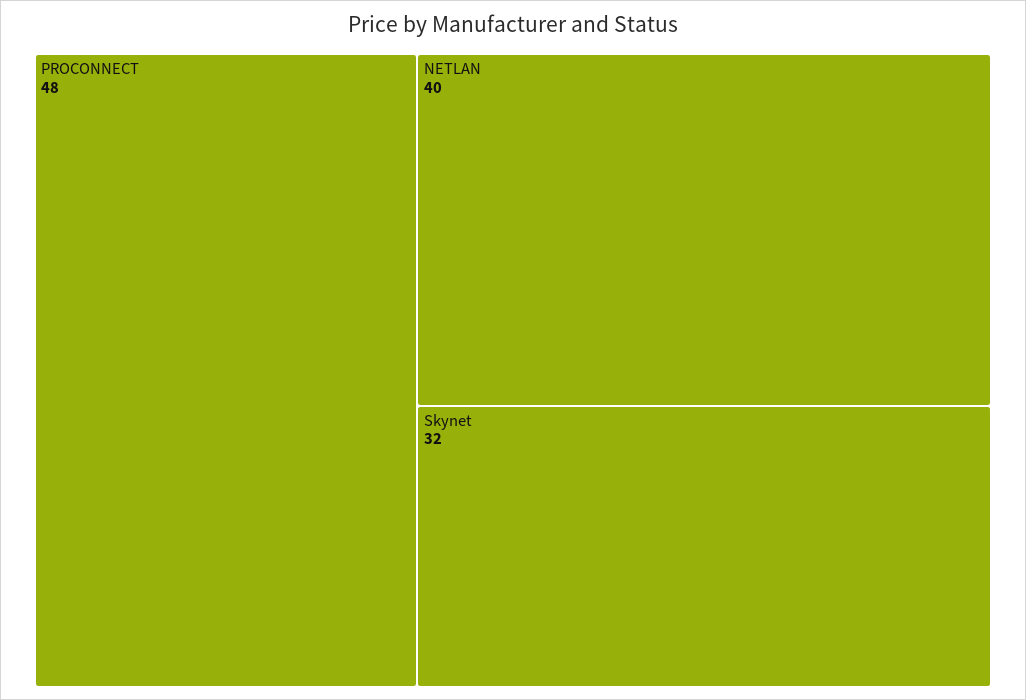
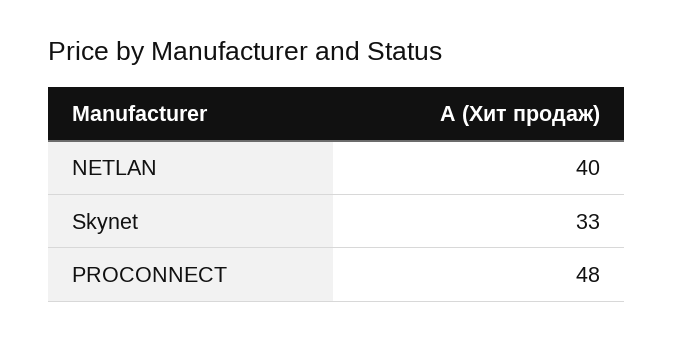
  {
    "PROCONNECT": 48,
    "NETLAN": 40,
-   "Skynet": 32
+   "Skynet": 33
  }

